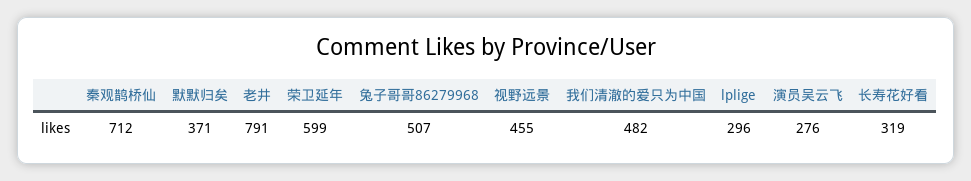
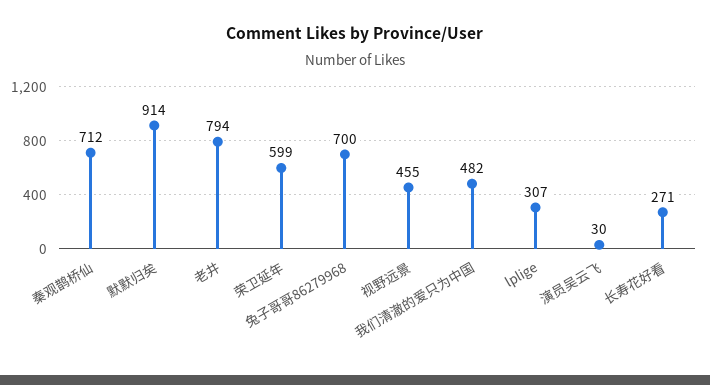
  {
    "秦观鹊桥仙": 712,
-   "默默归矣": 371,
+   "默默归矣": 914,
-   "老井": 791,
+   "老井": 794,
    "荣卫延年": 599,
-   "兔子哥哥86279968": 507,
+   "兔子哥哥86279968": 700,
    "视野远景": 455,
    "我们清澈的爱只为中国": 482,
-   "lplige": 296,
+   "lplige": 307,
-   "演员吴云飞": 276,
+   "演员吴云飞": 30,
-   "长寿花好看": 319
+   "长寿花好看": 271
  }

